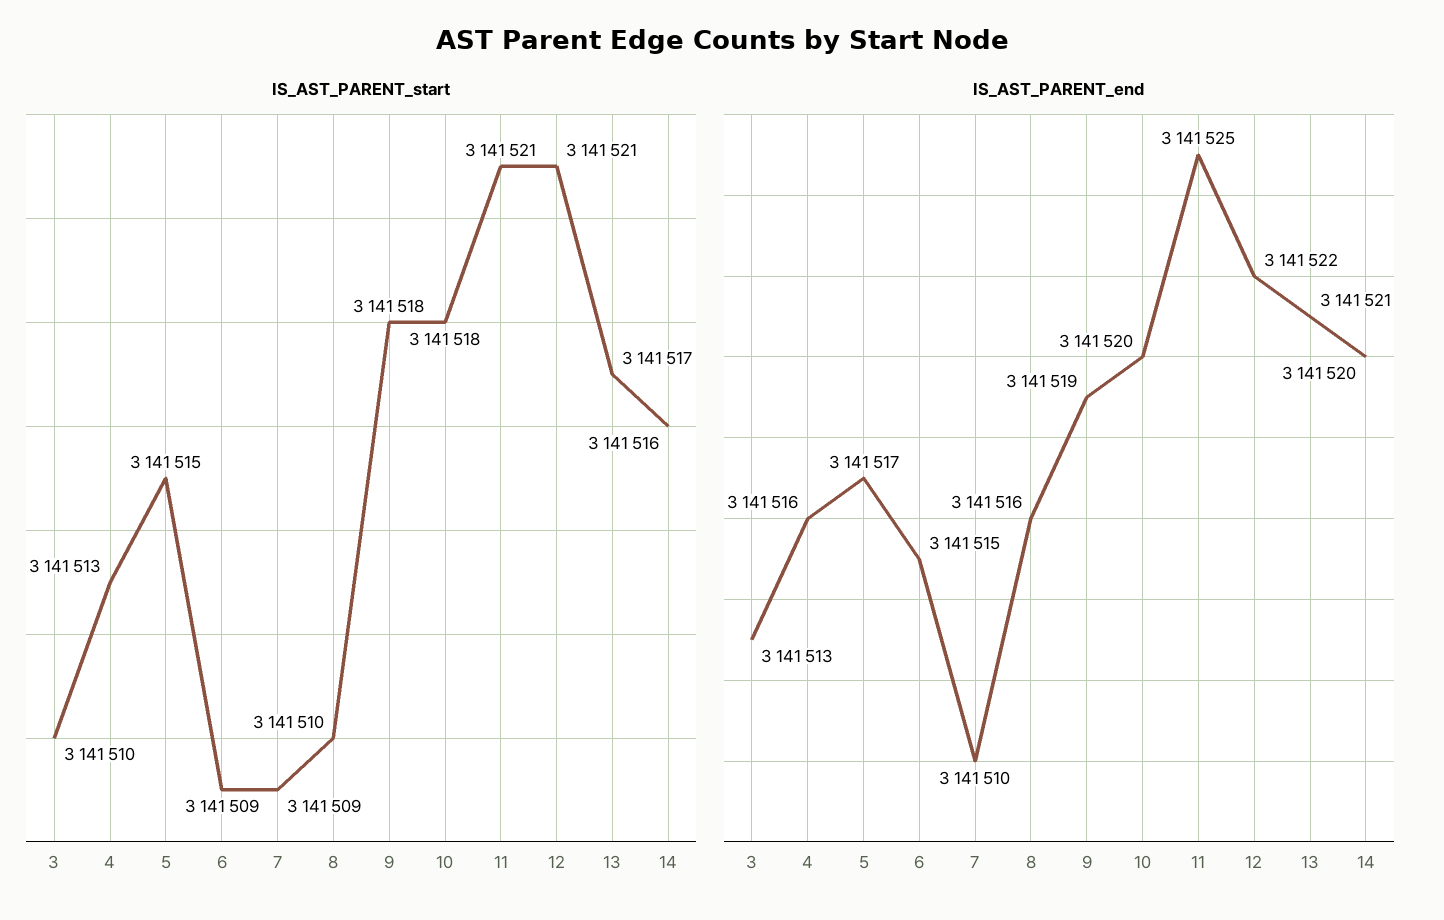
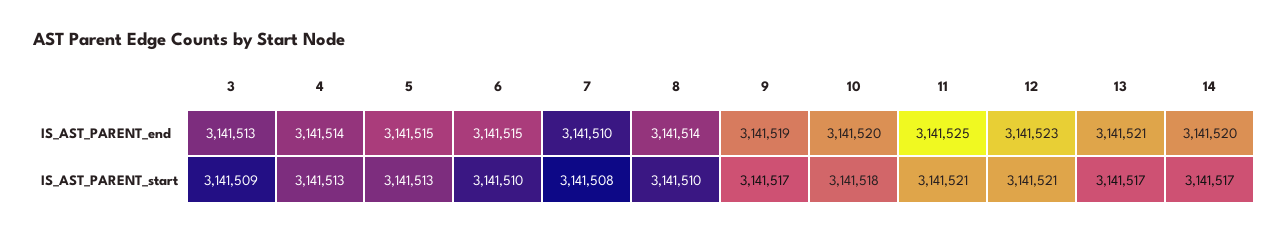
  {
    "IS_AST_PARENT_start": {
-     "3": 3141510,
+     "3": 3141509,
      "4": 3141513,
-     "5": 3141515,
+     "5": 3141513,
-     "6": 3141509,
+     "6": 3141510,
-     "7": 3141509,
+     "7": 3141508,
      "8": 3141510,
-     "9": 3141518,
+     "9": 3141517,
      "10": 3141518,
      "11": 3141521,
      "12": 3141521,
      "13": 3141517,
-     "14": 3141516
+     "14": 3141517
    },
    "IS_AST_PARENT_end": {
      "3": 3141513,
-     "4": 3141516,
+     "4": 3141514,
-     "5": 3141517,
+     "5": 3141515,
      "6": 3141515,
      "7": 3141510,
-     "8": 3141516,
+     "8": 3141514,
      "9": 3141519,
      "10": 3141520,
      "11": 3141525,
-     "12": 3141522,
+     "12": 3141523,
      "13": 3141521,
      "14": 3141520
    }
  }

